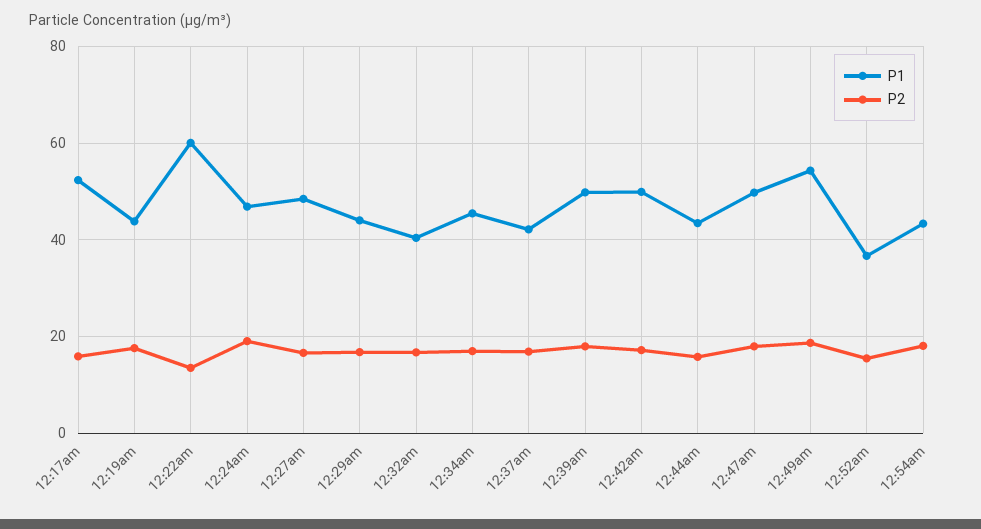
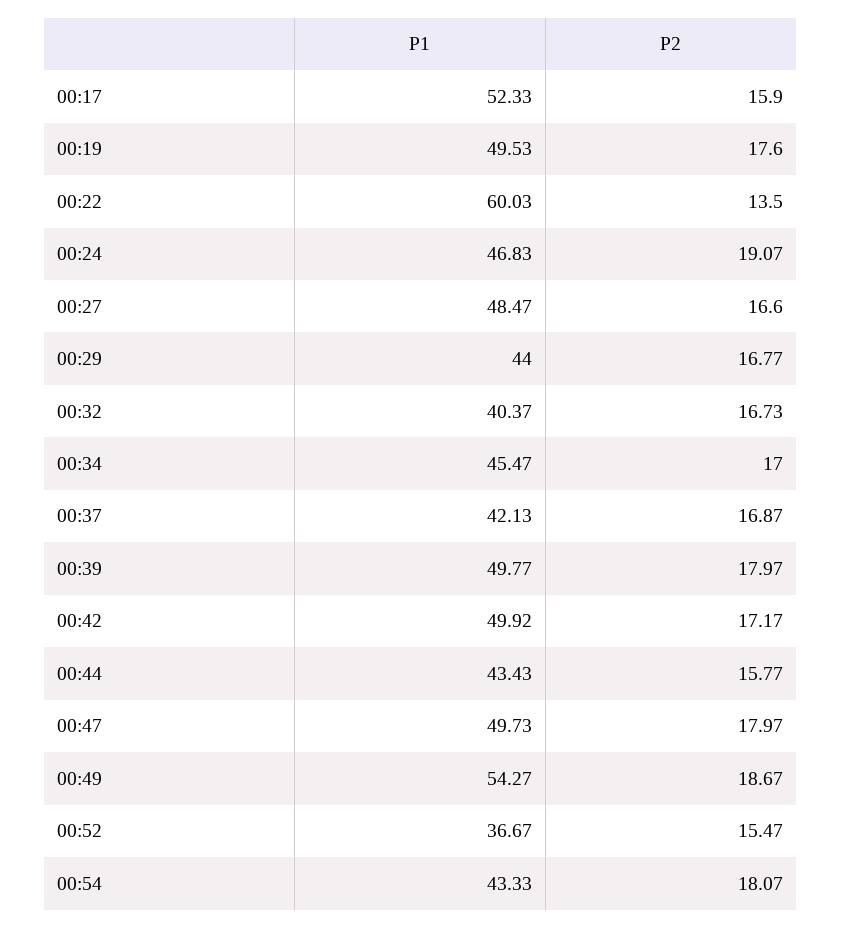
  {
    "P1": {
      "12:17am": 52.33,
-     "12:19am": 44,
+     "12:19am": 49.53,
      "12:22am": 60.03,
      "12:24am": 46.83,
      "12:27am": 48.47,
      "12:29am": 44,
      "12:32am": 40.37,
      "12:34am": 45.47,
      "12:37am": 42.13,
      "12:39am": 49.77,
      "12:42am": 49.92,
      "12:44am": 43.43,
      "12:47am": 49.73,
      "12:49am": 54.27,
      "12:52am": 36.67,
      "12:54am": 43.33
    },
    "P2": {
      "12:17am": 15.9,
      "12:19am": 17.6,
      "12:22am": 13.5,
      "12:24am": 19.07,
      "12:27am": 16.6,
      "12:29am": 16.77,
      "12:32am": 16.73,
      "12:34am": 17,
      "12:37am": 16.87,
      "12:39am": 17.97,
      "12:42am": 17.17,
      "12:44am": 15.77,
      "12:47am": 17.97,
      "12:49am": 18.67,
      "12:52am": 15.47,
      "12:54am": 18.07
    }
  }

